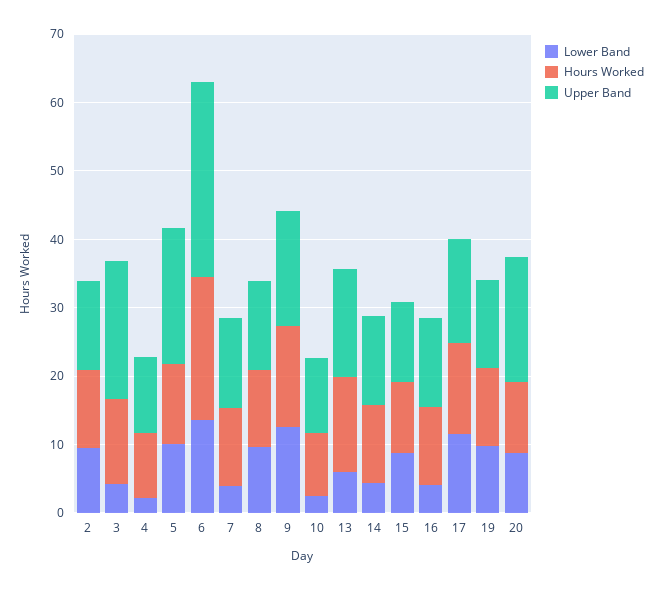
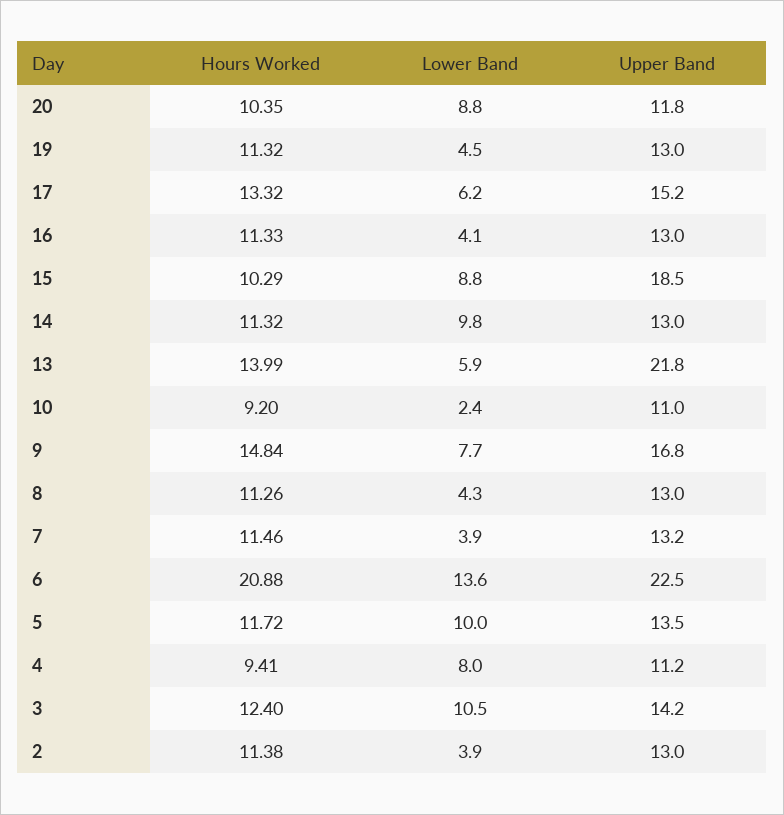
  {
    "Lower Band": {
-     "2": 10,
+     "2": 3.9,
-     "3": 4,
+     "3": 10.5,
-     "4": 2,
+     "4": 8,
      "5": 10,
      "6": 13.6,
      "7": 3.9,
-     "8": 10,
+     "8": 4.3,
-     "9": 12,
+     "9": 7.7,
      "10": 2.4,
      "13": 5.9,
-     "14": 4,
+     "14": 9.8,
      "15": 8.8,
      "16": 4.1,
-     "17": 12,
+     "17": 6.2,
-     "19": 10,
+     "19": 4.5,
      "20": 8.8
    },
    "Hours Worked": {
      "2": 11.38,
      "3": 12.4,
      "4": 9.41,
      "5": 11.72,
      "6": 20.88,
      "7": 11.46,
      "8": 11.26,
      "9": 14.84,
      "10": 9.2,
      "13": 13.99,
      "14": 11.32,
      "15": 10.29,
      "16": 11.33,
      "17": 13.32,
      "19": 11.32,
      "20": 10.35
    },
    "Upper Band": {
      "2": 13,
-     "3": 20,
+     "3": 14.2,
      "4": 11.2,
-     "5": 20,
+     "5": 13.5,
-     "6": 28,
+     "6": 22.5,
      "7": 13.2,
      "8": 13,
      "9": 16.8,
      "10": 11,
-     "13": 16,
+     "13": 21.8,
      "14": 13,
-     "15": 12,
+     "15": 18.5,
      "16": 13,
      "17": 15.2,
      "19": 13,
-     "20": 18
+     "20": 11.8
    }
  }

